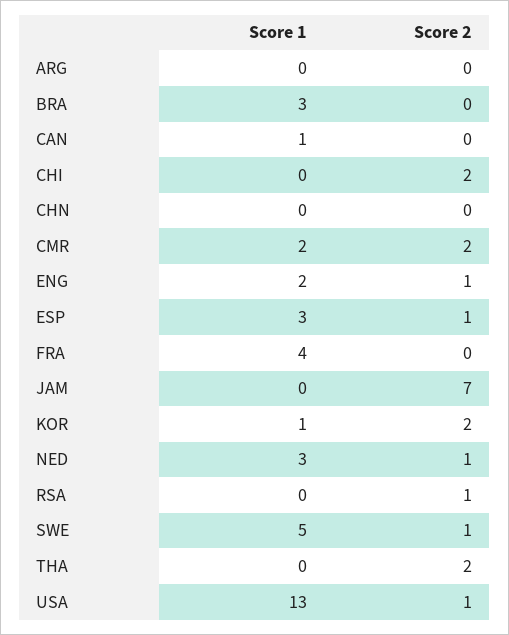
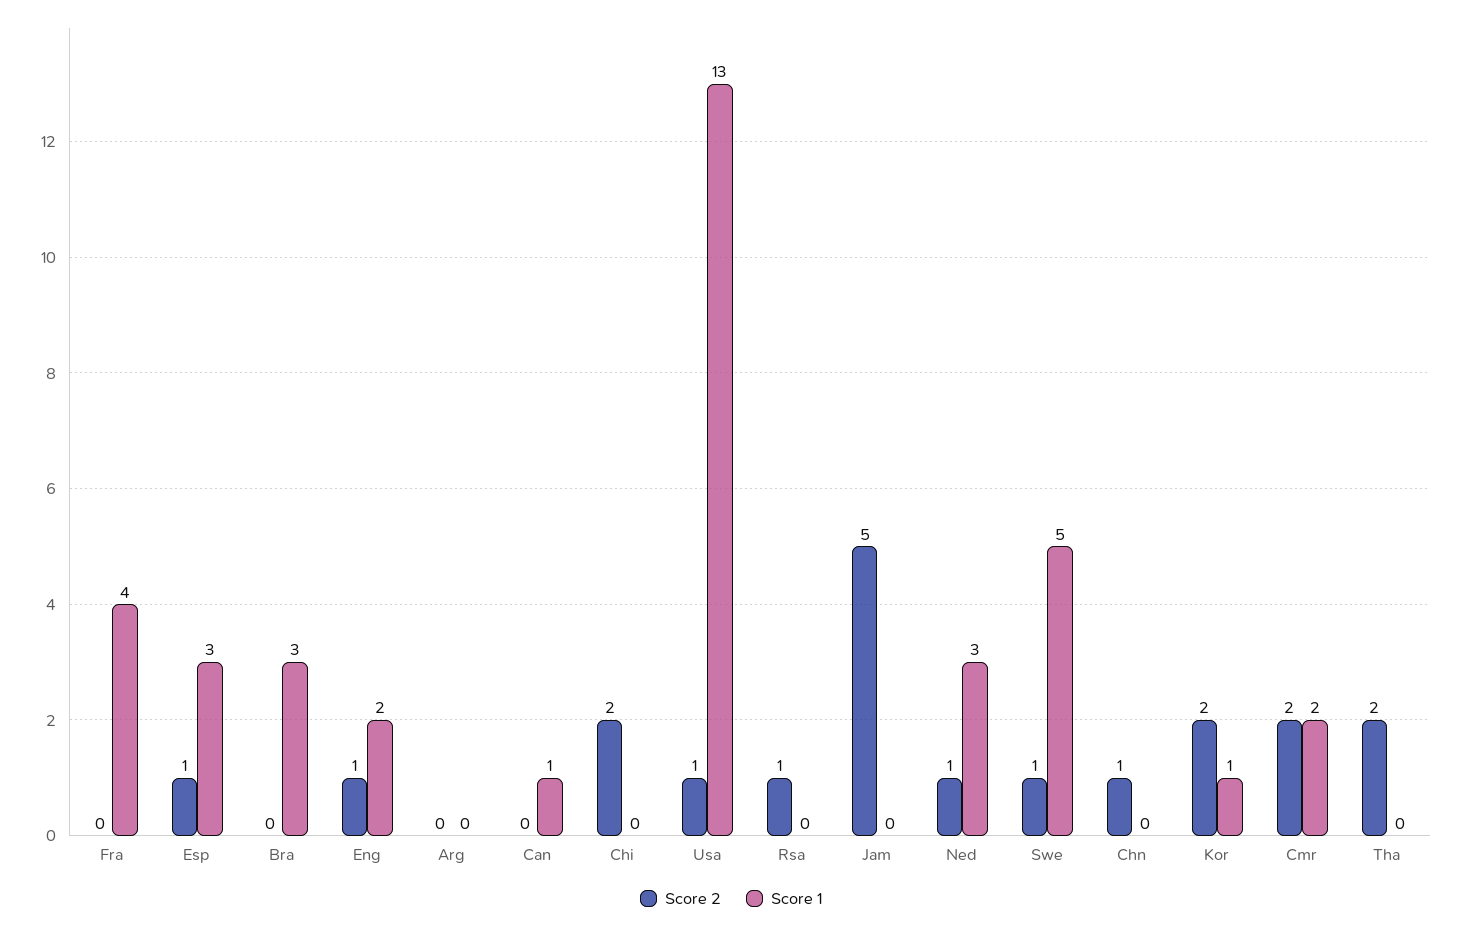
  {
    "Score 1": {
      "ARG": 0,
      "BRA": 3,
      "CAN": 1,
      "CHI": 0,
      "CHN": 0,
      "CMR": 2,
      "ENG": 2,
      "ESP": 3,
      "FRA": 4,
      "JAM": 0,
      "KOR": 1,
      "NED": 3,
      "RSA": 0,
      "SWE": 5,
      "THA": 0,
      "USA": 13
    },
    "Score 2": {
      "ARG": 0,
      "BRA": 0,
      "CAN": 0,
      "CHI": 2,
-     "CHN": 0,
+     "CHN": 1,
      "CMR": 2,
      "ENG": 1,
      "ESP": 1,
      "FRA": 0,
-     "JAM": 7,
+     "JAM": 5,
      "KOR": 2,
      "NED": 1,
      "RSA": 1,
      "SWE": 1,
      "THA": 2,
      "USA": 1
    }
  }

